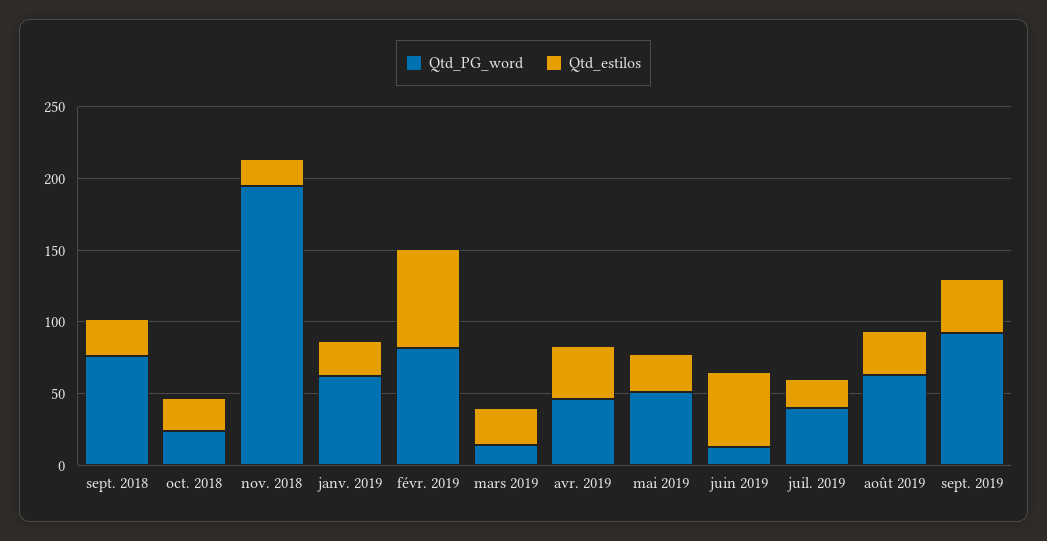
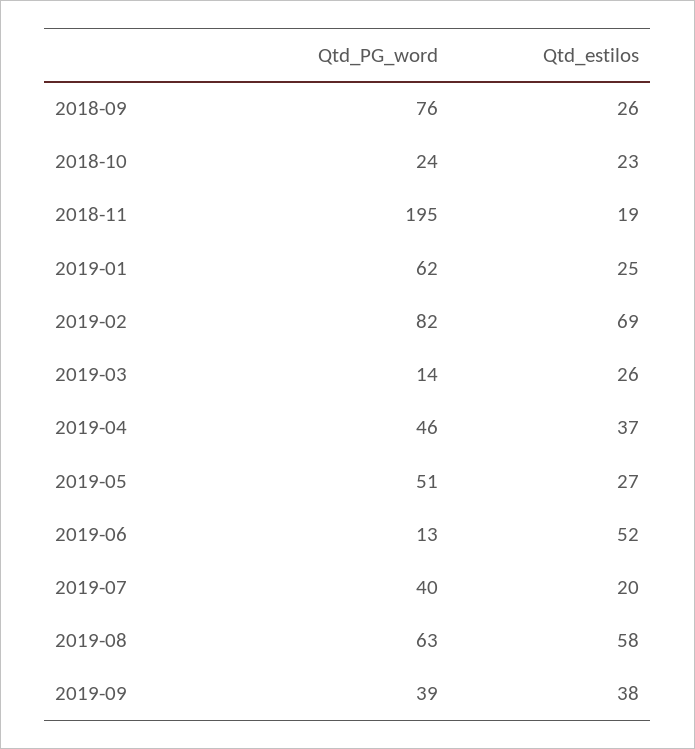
  {
    "Qtd_PG_word": {
      "sept. 2018": 76,
      "oct. 2018": 24,
      "nov. 2018": 195,
      "janv. 2019": 62,
      "févr. 2019": 82,
      "mars 2019": 14,
      "avr. 2019": 46,
      "mai 2019": 51,
      "juin 2019": 13,
      "juil. 2019": 40,
      "août 2019": 63,
-     "sept. 2019": 90
+     "sept. 2019": 39
    },
    "Qtd_estilos": {
      "sept. 2018": 26,
      "oct. 2018": 23,
      "nov. 2018": 19,
      "janv. 2019": 25,
      "févr. 2019": 69,
      "mars 2019": 26,
      "avr. 2019": 37,
      "mai 2019": 27,
      "juin 2019": 52,
      "juil. 2019": 20,
-     "août 2019": 30,
+     "août 2019": 58,
      "sept. 2019": 38
    }
  }

